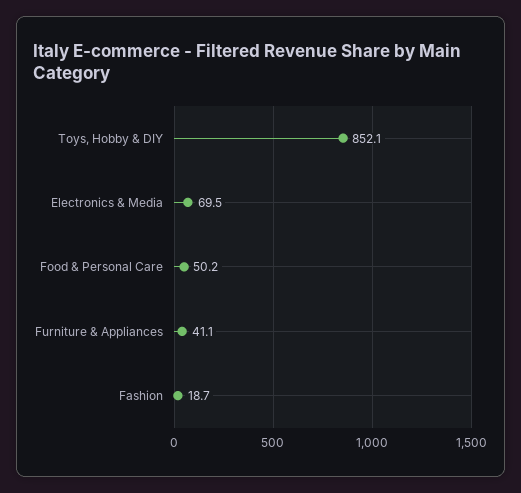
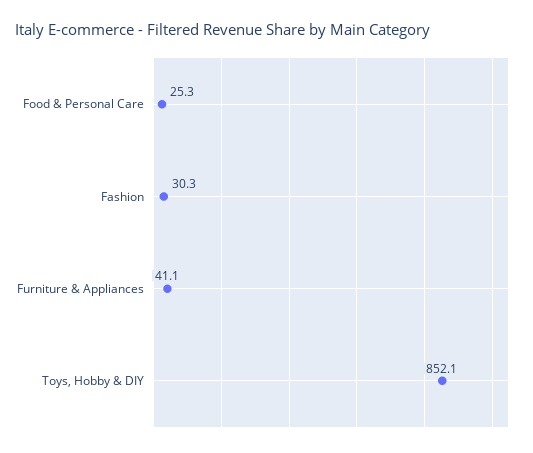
  {
    "Toys, Hobby & DIY": 852.1,
-   "Electronics & Media": 69.5,
-   "Food & Personal Care": 50.2,
+   "Food & Personal Care": 25.3,
    "Furniture & Appliances": 41.1,
-   "Fashion": 18.7
+   "Fashion": 30.3
  }

